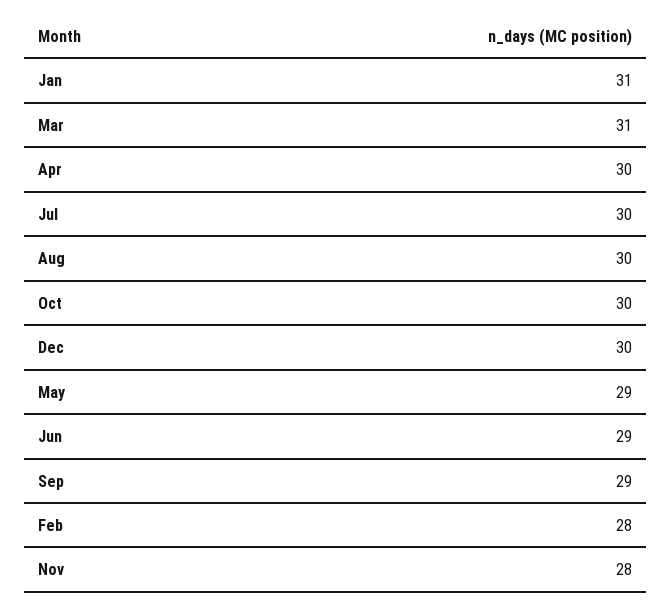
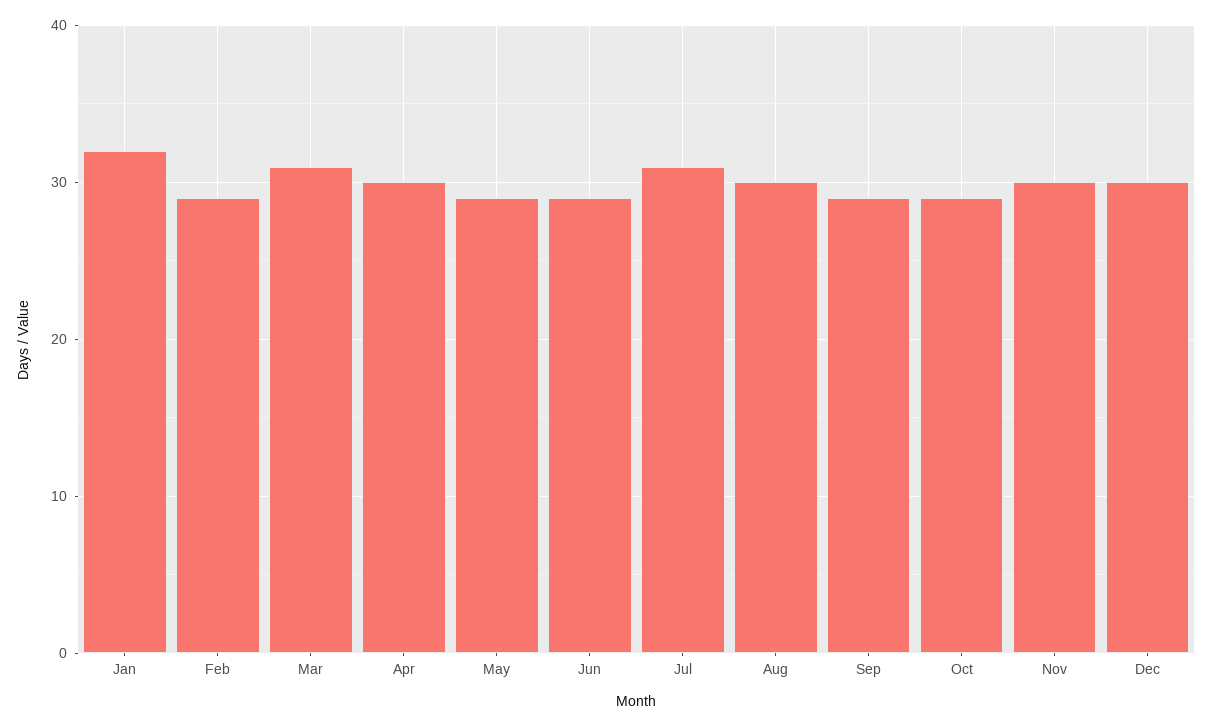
  {
-   "Jan": 31,
+   "Jan": 32,
    "Mar": 31,
    "Apr": 30,
-   "Jul": 30,
+   "Jul": 31,
    "Aug": 30,
-   "Oct": 30,
+   "Oct": 29,
    "Dec": 30,
    "May": 29,
    "Jun": 29,
    "Sep": 29,
-   "Feb": 28,
+   "Feb": 29,
-   "Nov": 28
+   "Nov": 30
  }

